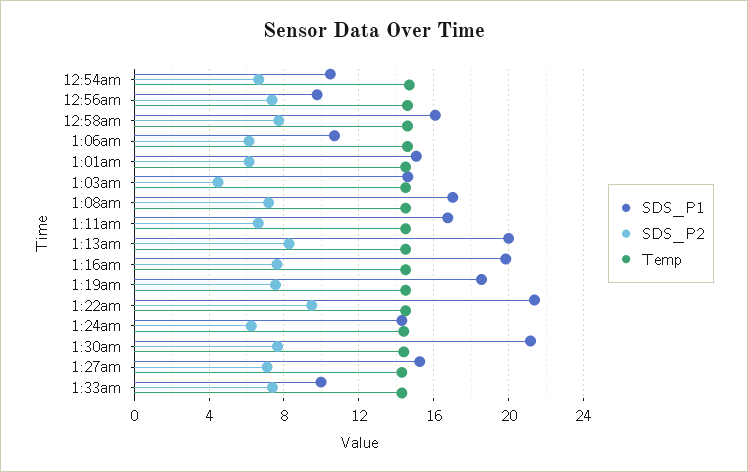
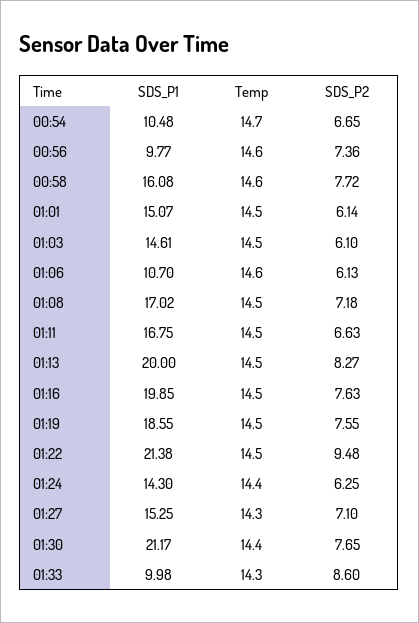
  {
    "SDS_P1": {
      "12:54am": 10.48,
      "12:56am": 9.77,
      "12:58am": 16.08,
      "1:06am": 10.7,
      "1:01am": 15.07,
      "1:03am": 14.61,
      "1:08am": 17.02,
      "1:11am": 16.75,
      "1:13am": 20,
      "1:16am": 19.85,
      "1:19am": 18.55,
      "1:22am": 21.38,
      "1:24am": 14.3,
      "1:30am": 21.17,
      "1:27am": 15.25,
      "1:33am": 9.98
    },
    "SDS_P2": {
      "12:54am": 6.65,
      "12:56am": 7.36,
      "12:58am": 7.72,
      "1:06am": 6.13,
      "1:01am": 6.14,
-     "1:03am": 4.5,
+     "1:03am": 6.1,
      "1:08am": 7.18,
      "1:11am": 6.63,
      "1:13am": 8.27,
      "1:16am": 7.63,
      "1:19am": 7.55,
      "1:22am": 9.48,
      "1:24am": 6.25,
      "1:30am": 7.65,
      "1:27am": 7.1,
-     "1:33am": 7.5
+     "1:33am": 8.6
    },
    "Temp": {
      "12:54am": 14.7,
      "12:56am": 14.6,
      "12:58am": 14.6,
      "1:06am": 14.6,
      "1:01am": 14.5,
      "1:03am": 14.5,
      "1:08am": 14.5,
      "1:11am": 14.5,
      "1:13am": 14.5,
      "1:16am": 14.5,
      "1:19am": 14.5,
      "1:22am": 14.5,
      "1:24am": 14.4,
      "1:30am": 14.4,
      "1:27am": 14.3,
      "1:33am": 14.3
    }
  }

